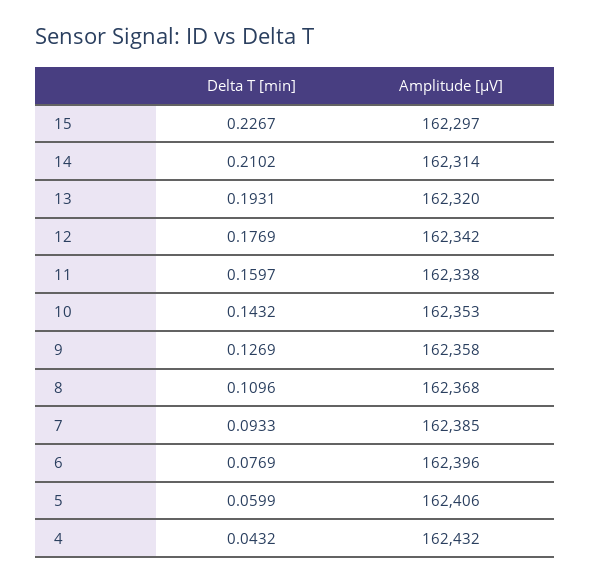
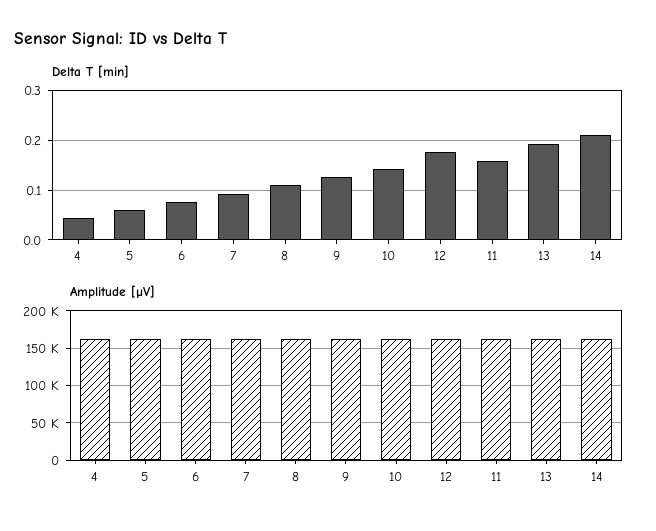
  {
    "Delta T [min]": {
-     "15": 0.2267,
      "14": 0.2102,
      "13": 0.1931,
      "12": 0.1769,
      "11": 0.1597,
      "10": 0.1432,
      "9": 0.1269,
      "8": 0.1096,
      "7": 0.0933,
      "6": 0.0769,
      "5": 0.0599,
      "4": 0.0432
    },
    "Amplitude [µV]": {
-     "15": 162297,
      "14": 162314,
      "13": 162320,
      "12": 162342,
      "11": 162338,
      "10": 162353,
      "9": 162358,
      "8": 162368,
      "7": 162385,
      "6": 162396,
      "5": 162406,
      "4": 162432
    }
  }

